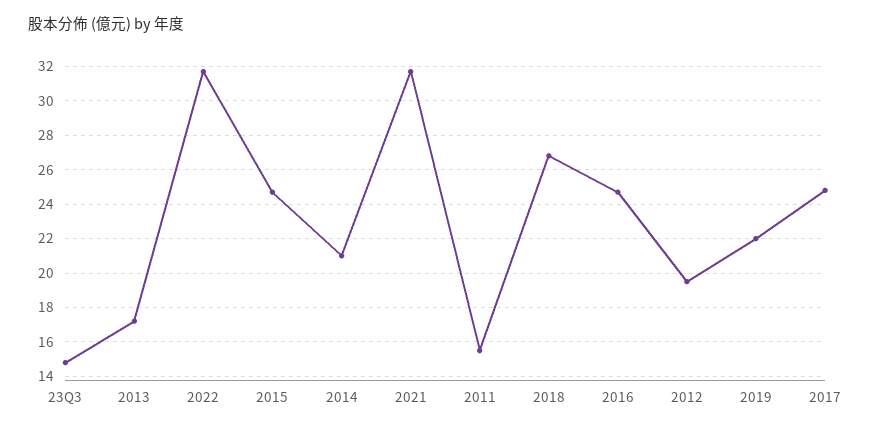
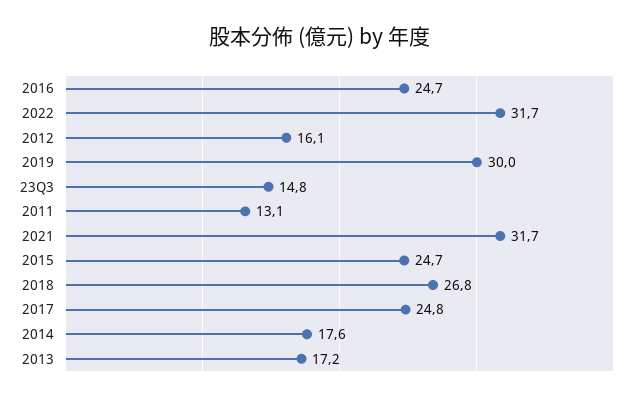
  {
    "23Q3": 14.8,
    "2013": 17.2,
    "2022": 31.7,
    "2015": 24.7,
-   "2014": 21,
+   "2014": 17.6,
    "2021": 31.7,
-   "2011": 15.5,
+   "2011": 13.1,
    "2018": 26.8,
    "2016": 24.7,
-   "2012": 19.5,
+   "2012": 16.1,
-   "2019": 22,
+   "2019": 30,
    "2017": 24.8
  }

